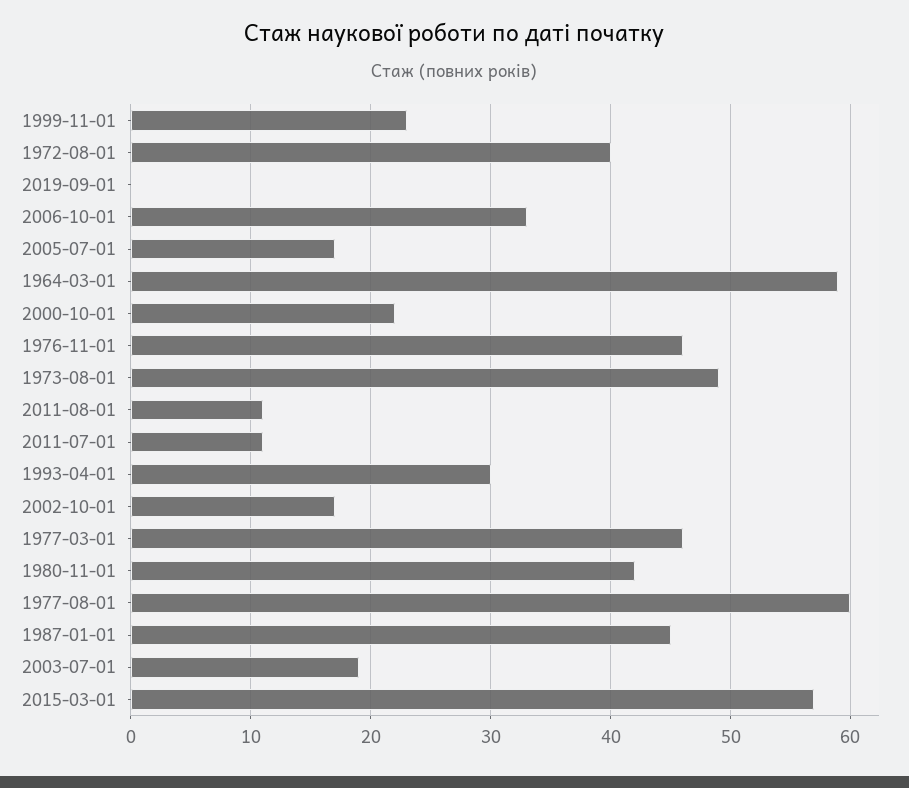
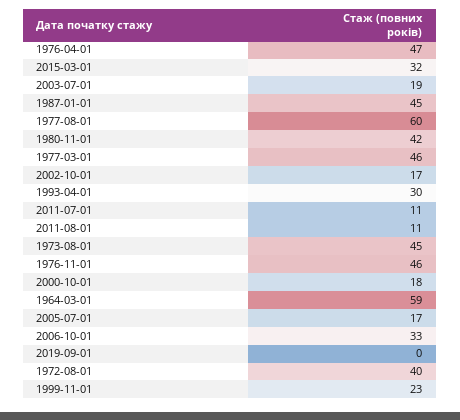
  {
    "1999-11-01": 23,
    "1972-08-01": 40,
    "2019-09-01": 0,
    "2006-10-01": 33,
    "2005-07-01": 17,
    "1964-03-01": 59,
-   "2000-10-01": 22,
+   "2000-10-01": 18,
    "1976-11-01": 46,
-   "1973-08-01": 49,
+   "1973-08-01": 45,
    "2011-08-01": 11,
    "2011-07-01": 11,
    "1993-04-01": 30,
    "2002-10-01": 17,
    "1977-03-01": 46,
    "1980-11-01": 42,
    "1977-08-01": 60,
    "1987-01-01": 45,
    "2003-07-01": 19,
-   "2015-03-01": 57
+   "2015-03-01": 32,
+   "1976-04-01": 47
  }

